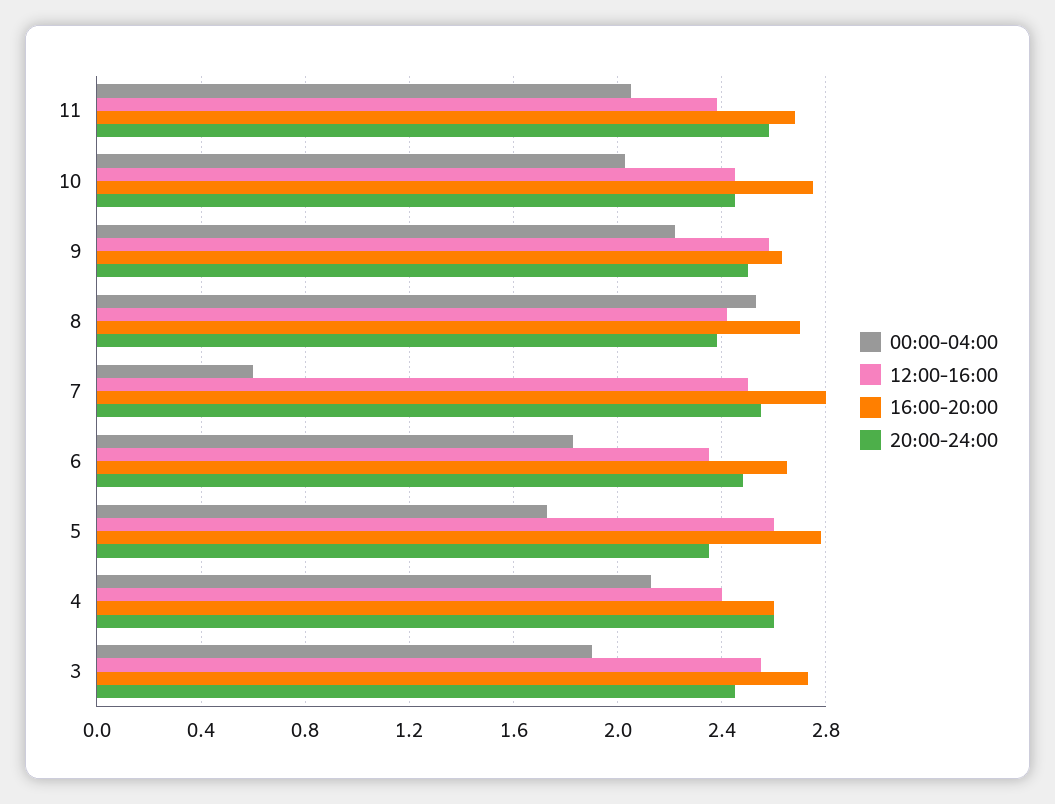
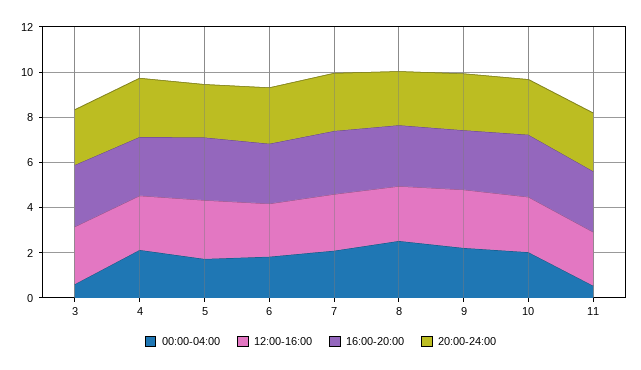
  {
    "00:00-04:00": {
-     "11": 2.05,
+     "11": 0.5,
      "10": 2.05,
      "9": 2.2,
      "8": 2.55,
-     "7": 0.6,
+     "7": 2,
      "6": 1.85,
      "5": 1.75,
      "4": 2.15,
-     "3": 1.9
+     "3": 0.5
    },
    "12:00-16:00": {
      "11": 2.4,
      "10": 2.45,
      "9": 2.6,
      "8": 2.4,
      "7": 2.5,
      "6": 2.35,
      "5": 2.6,
      "4": 2.4,
      "3": 2.55
    },
    "16:00-20:00": {
      "11": 2.7,
      "10": 2.75,
      "9": 2.65,
      "8": 2.7,
      "7": 2.8,
      "6": 2.65,
      "5": 2.8,
      "4": 2.6,
      "3": 2.75
    },
    "20:00-24:00": {
      "11": 2.6,
      "10": 2.45,
      "9": 2.5,
      "8": 2.4,
      "7": 2.55,
      "6": 2.5,
      "5": 2.35,
      "4": 2.6,
      "3": 2.45
    }
  }

